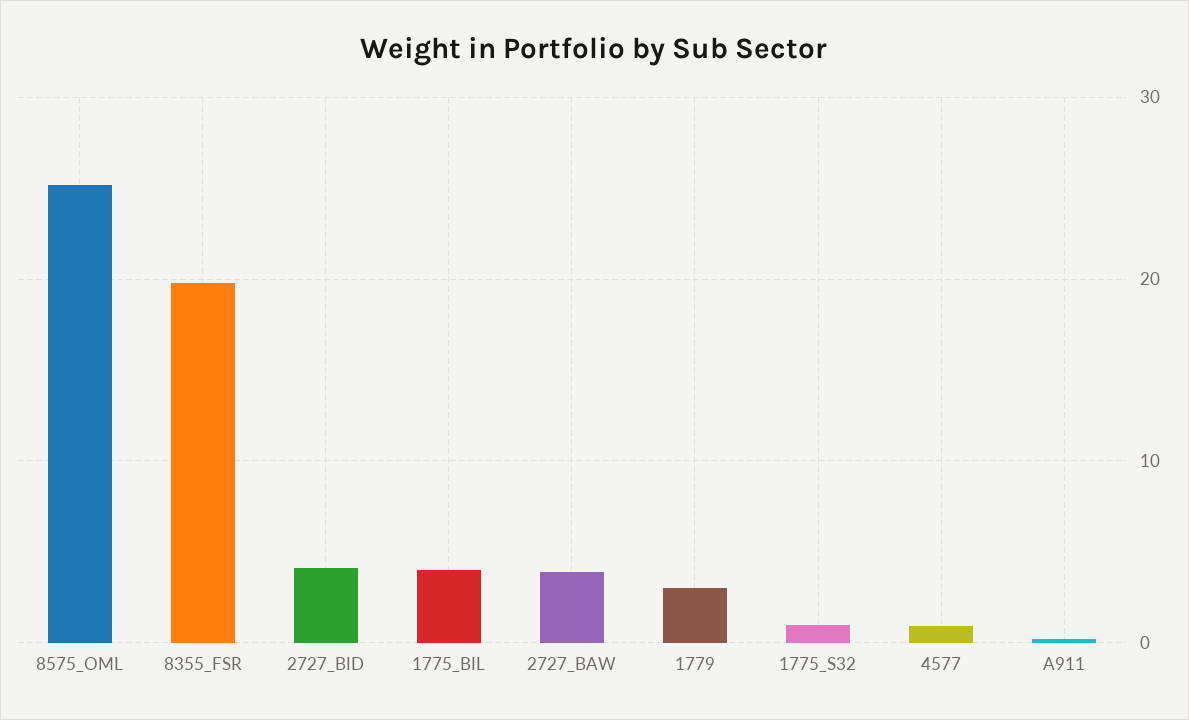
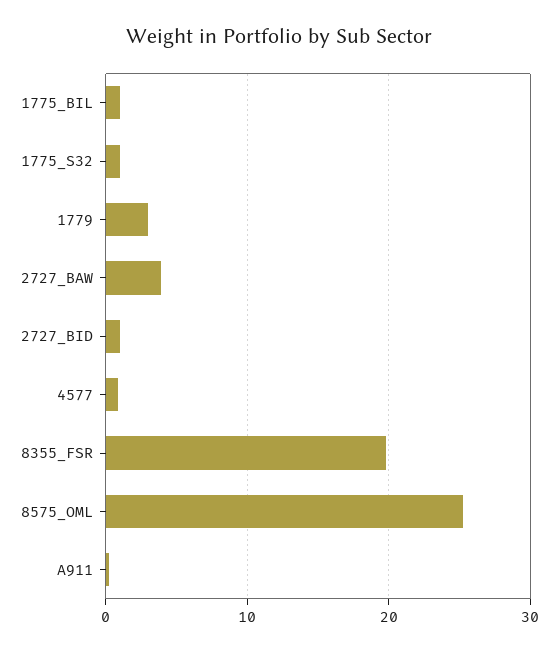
  {
    "8575_OML": 25,
    "8355_FSR": 20,
-   "2727_BID": 4,
+   "2727_BID": 1,
-   "1775_BIL": 4,
+   "1775_BIL": 1,
    "2727_BAW": 4,
    "1779": 3,
    "1775_S32": 1,
    "4577": 1,
    "A911": 0
  }

